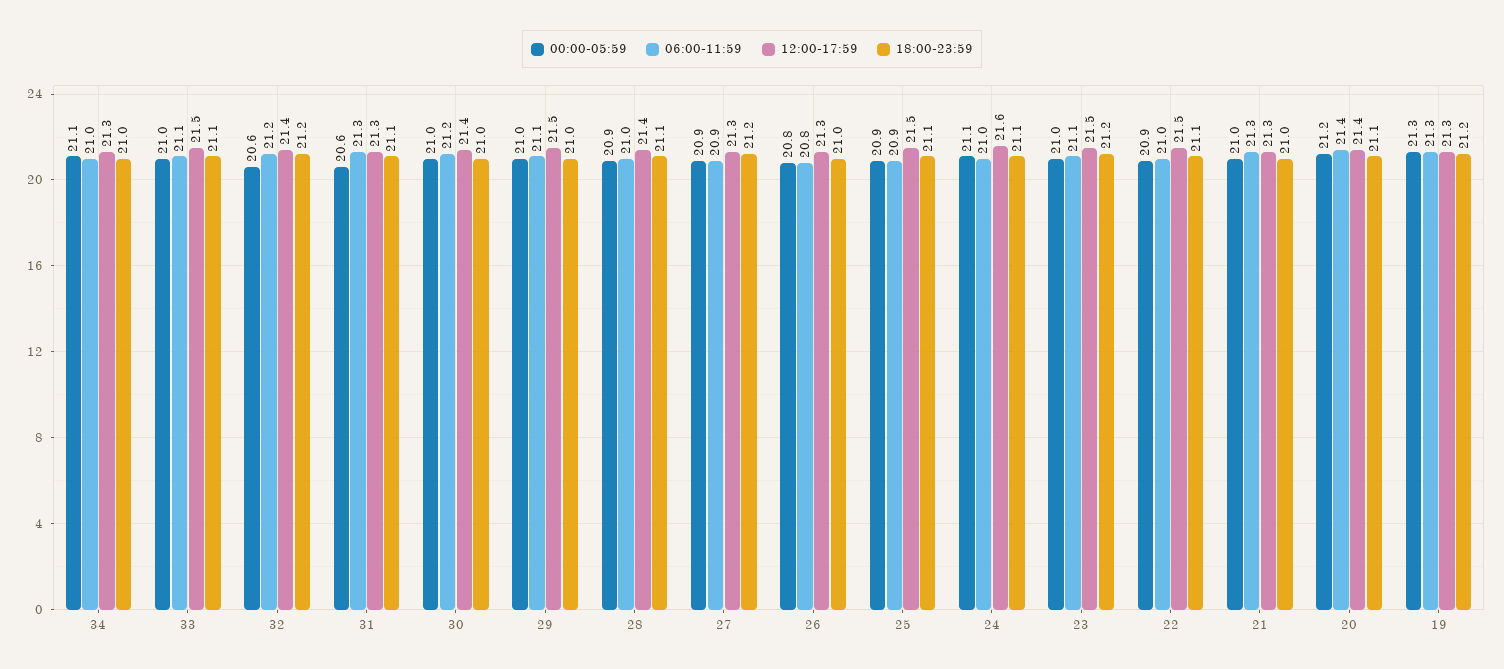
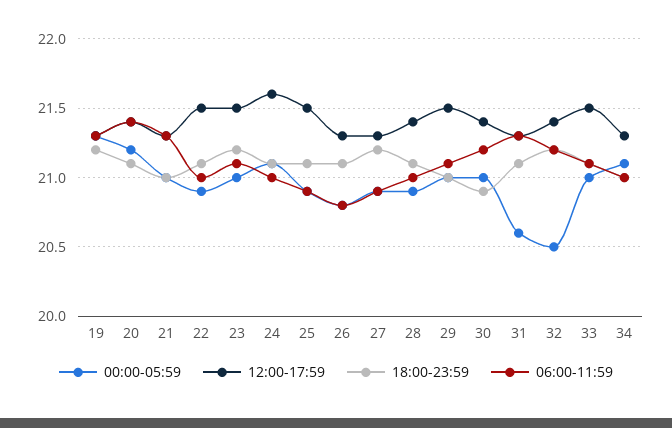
  {
    "00:00-05:59": {
      "34": 21.1,
      "33": 21,
-     "32": 20.6,
+     "32": 20.5,
      "31": 20.6,
      "30": 21,
      "29": 21,
      "28": 20.9,
      "27": 20.9,
      "26": 20.8,
      "25": 20.9,
      "24": 21.1,
      "23": 21,
      "22": 20.9,
      "21": 21,
      "20": 21.2,
      "19": 21.3
    },
    "06:00-11:59": {
      "34": 21,
      "33": 21.1,
      "32": 21.2,
      "31": 21.3,
      "30": 21.2,
      "29": 21.1,
      "28": 21,
      "27": 20.9,
      "26": 20.8,
      "25": 20.9,
      "24": 21,
      "23": 21.1,
      "22": 21,
      "21": 21.3,
      "20": 21.4,
      "19": 21.3
    },
    "12:00-17:59": {
      "34": 21.3,
      "33": 21.5,
      "32": 21.4,
      "31": 21.3,
      "30": 21.4,
      "29": 21.5,
      "28": 21.4,
      "27": 21.3,
      "26": 21.3,
      "25": 21.5,
      "24": 21.6,
      "23": 21.5,
      "22": 21.5,
      "21": 21.3,
      "20": 21.4,
      "19": 21.3
    },
    "18:00-23:59": {
      "34": 21,
      "33": 21.1,
      "32": 21.2,
      "31": 21.1,
-     "30": 21,
+     "30": 20.9,
      "29": 21,
      "28": 21.1,
      "27": 21.2,
-     "26": 21,
+     "26": 21.1,
      "25": 21.1,
      "24": 21.1,
      "23": 21.2,
      "22": 21.1,
      "21": 21,
      "20": 21.1,
      "19": 21.2
    }
  }

